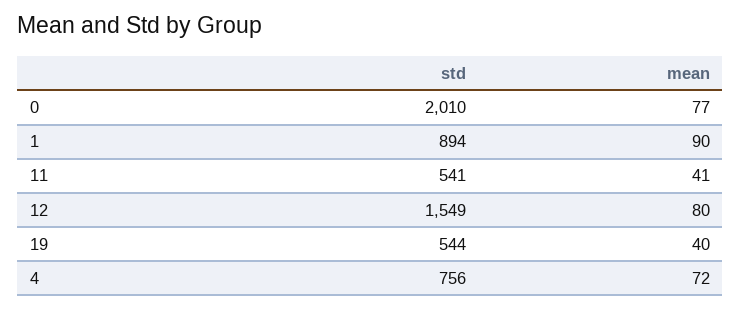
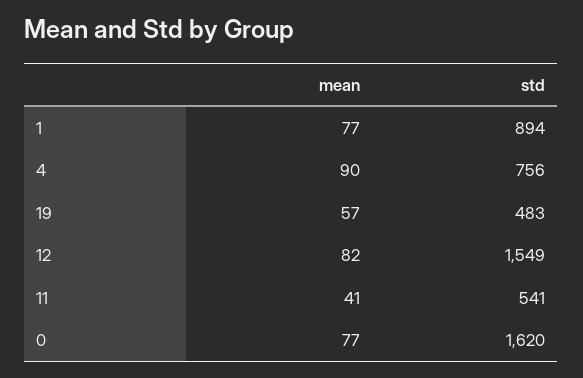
  {
    "std": {
-     "0": 2010,
+     "0": 1620,
      "1": 894,
      "11": 541,
      "12": 1549,
-     "19": 544,
+     "19": 483,
      "4": 756
    },
    "mean": {
      "0": 77,
-     "1": 90,
+     "1": 77,
      "11": 41,
-     "12": 80,
+     "12": 82,
-     "19": 40,
+     "19": 57,
-     "4": 72
+     "4": 90
    }
  }

